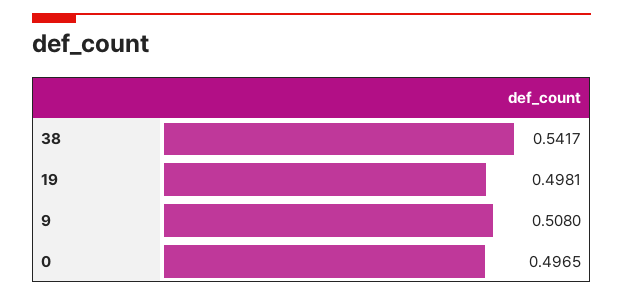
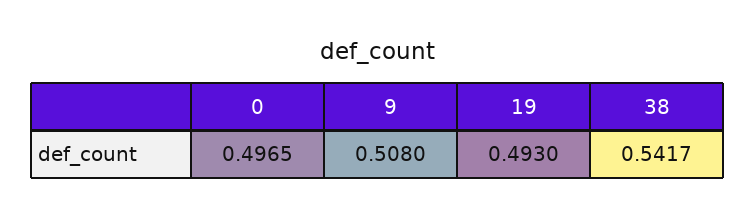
  {
    "38": 0.5417,
-   "19": 0.4981,
+   "19": 0.493,
    "9": 0.508,
    "0": 0.4965
  }

